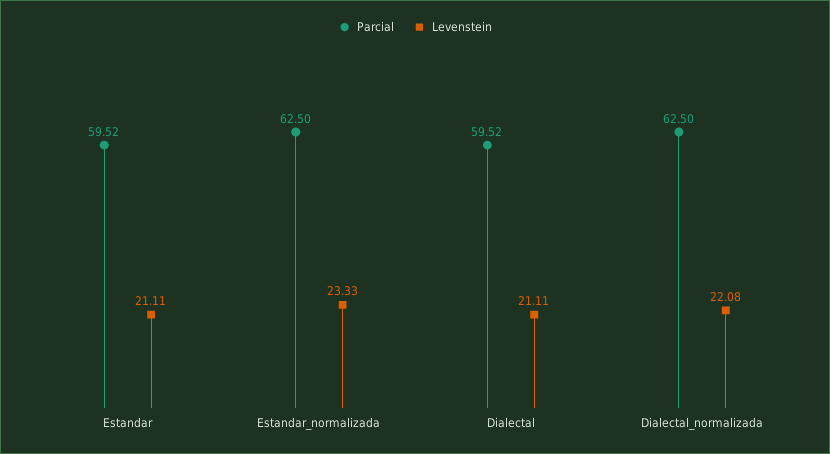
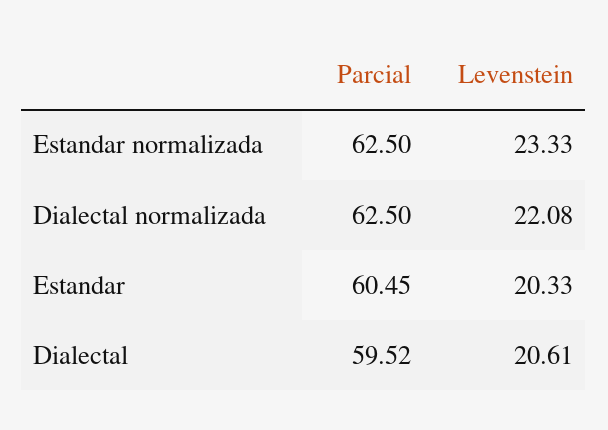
  {
    "Parcial": {
-     "Estandar": 59.52,
+     "Estandar": 60.45,
      "Estandar_normalizada": 62.5,
      "Dialectal": 59.52,
      "Dialectal_normalizada": 62.5
    },
    "Levenstein": {
-     "Estandar": 21.11,
+     "Estandar": 20.33,
      "Estandar_normalizada": 23.33,
-     "Dialectal": 21.11,
+     "Dialectal": 20.61,
      "Dialectal_normalizada": 22.08
    }
  }

